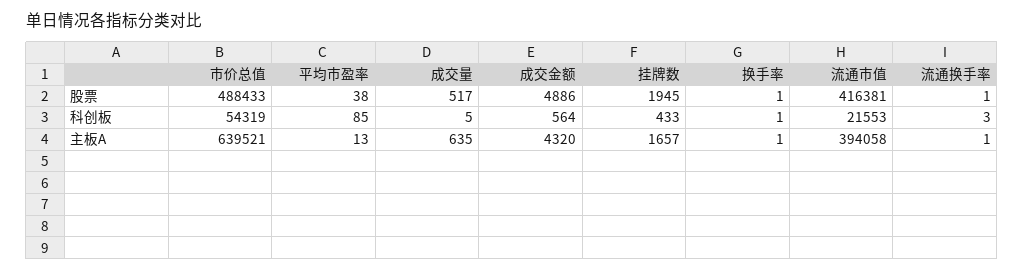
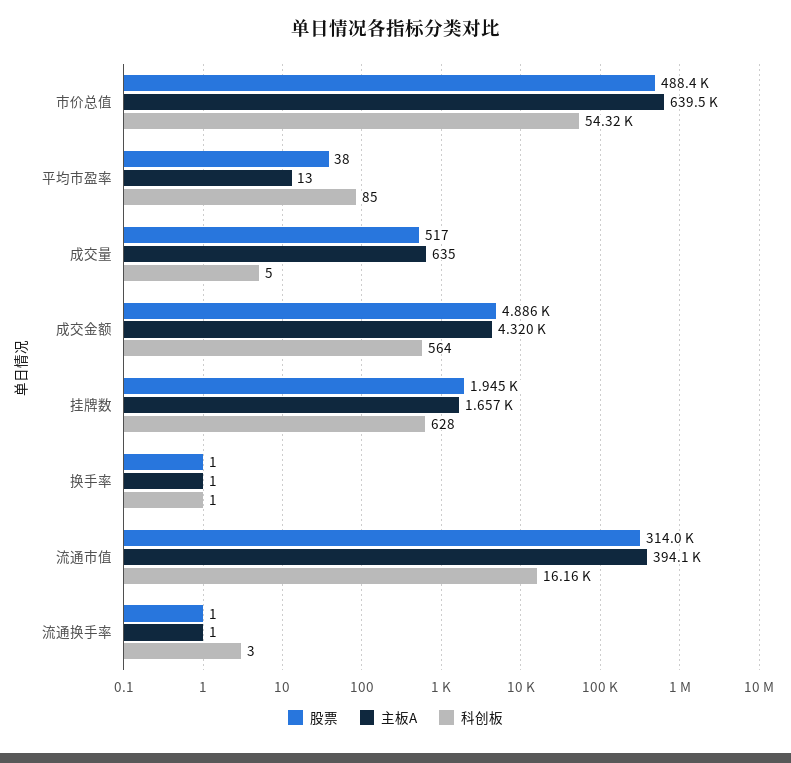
  {
    "股票": {
      "市价总值": 488433,
      "平均市盈率": 38,
      "成交量": 517,
      "成交金额": 4886,
      "挂牌数": 1945,
      "换手率": 1,
-     "流通市值": 416381,
+     "流通市值": 314000,
      "流通换手率": 1
    },
    "科创板": {
      "市价总值": 54319,
      "平均市盈率": 85,
      "成交量": 5,
      "成交金额": 564,
-     "挂牌数": 433,
+     "挂牌数": 628,
      "换手率": 1,
-     "流通市值": 21553,
+     "流通市值": 16160,
      "流通换手率": 3
    },
    "主板A": {
      "市价总值": 639521,
      "平均市盈率": 13,
      "成交量": 635,
      "成交金额": 4320,
      "挂牌数": 1657,
      "换手率": 1,
      "流通市值": 394058,
      "流通换手率": 1
    }
  }

